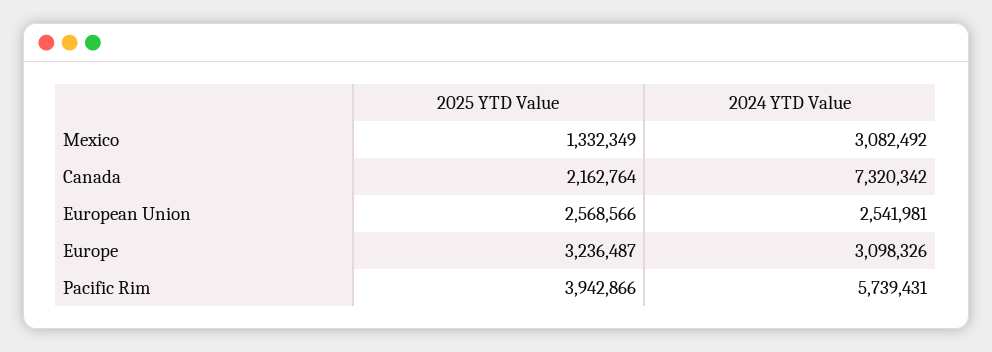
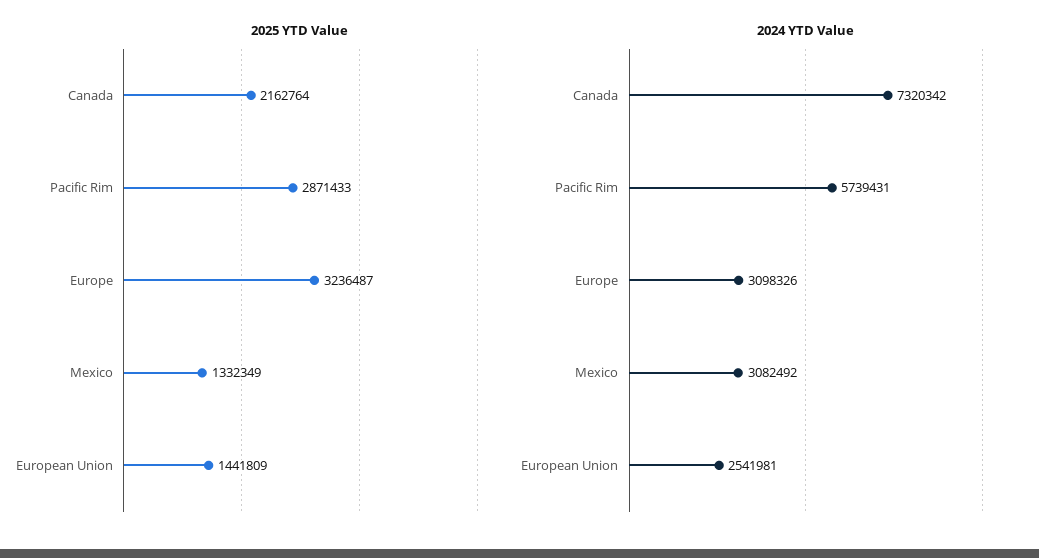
  {
    "2025 YTD Value": {
      "Mexico": 1332349,
      "Canada": 2162764,
-     "European Union": 2568566,
+     "European Union": 1441809,
      "Europe": 3236487,
-     "Pacific Rim": 3942866
+     "Pacific Rim": 2871433
    },
    "2024 YTD Value": {
      "Mexico": 3082492,
      "Canada": 7320342,
      "European Union": 2541981,
      "Europe": 3098326,
      "Pacific Rim": 5739431
    }
  }

